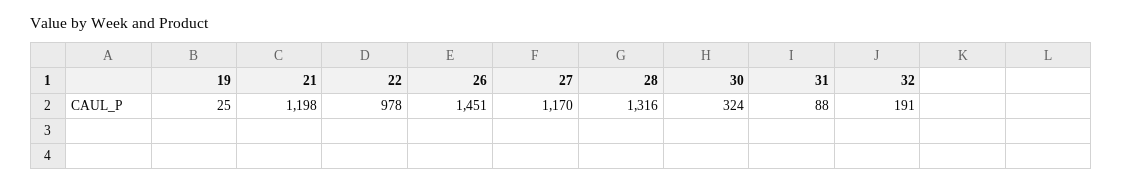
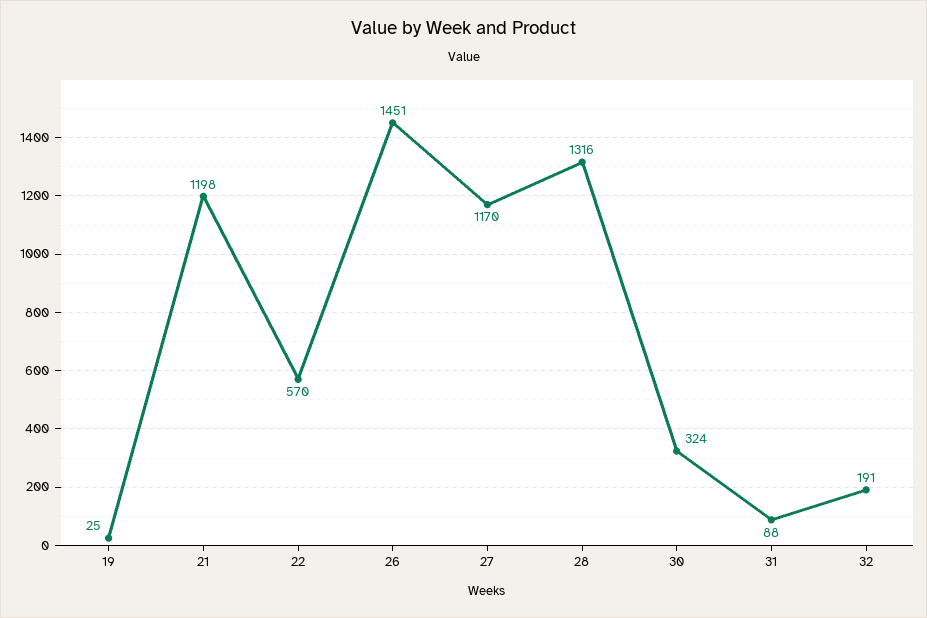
  {
    "19": 25,
    "21": 1198,
-   "22": 978,
+   "22": 570,
    "26": 1451,
    "27": 1170,
    "28": 1316,
    "30": 324,
    "31": 88,
    "32": 191
  }

